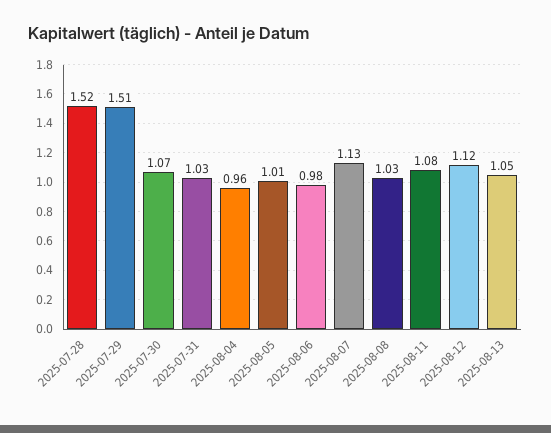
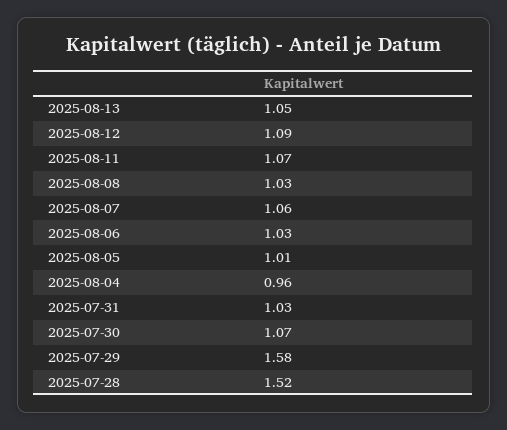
  {
    "2025-07-28": 1.52,
-   "2025-07-29": 1.51,
+   "2025-07-29": 1.58,
    "2025-07-30": 1.07,
    "2025-07-31": 1.03,
    "2025-08-04": 0.96,
    "2025-08-05": 1.01,
-   "2025-08-06": 0.98,
+   "2025-08-06": 1.03,
-   "2025-08-07": 1.13,
+   "2025-08-07": 1.06,
    "2025-08-08": 1.03,
-   "2025-08-11": 1.08,
+   "2025-08-11": 1.07,
-   "2025-08-12": 1.12,
+   "2025-08-12": 1.09,
    "2025-08-13": 1.05
  }

